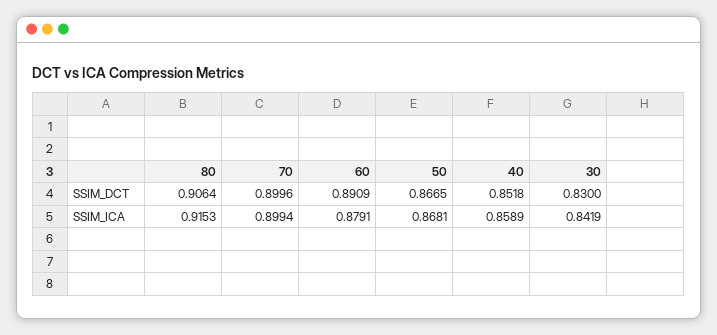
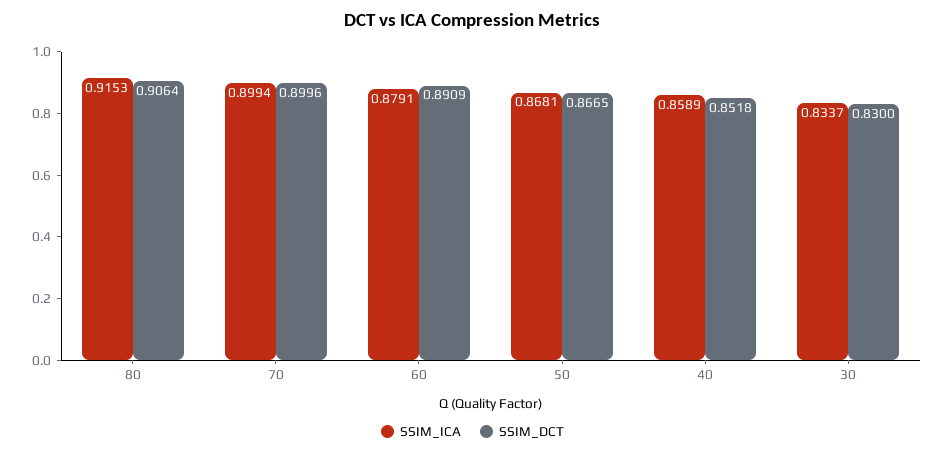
  {
    "SSIM_DCT": {
      "80": 0.9064,
      "70": 0.8996,
      "60": 0.8909,
      "50": 0.8665,
      "40": 0.8518,
      "30": 0.83
    },
    "SSIM_ICA": {
      "80": 0.9153,
      "70": 0.8994,
      "60": 0.8791,
      "50": 0.8681,
      "40": 0.8589,
-     "30": 0.8419
+     "30": 0.8337
    }
  }

